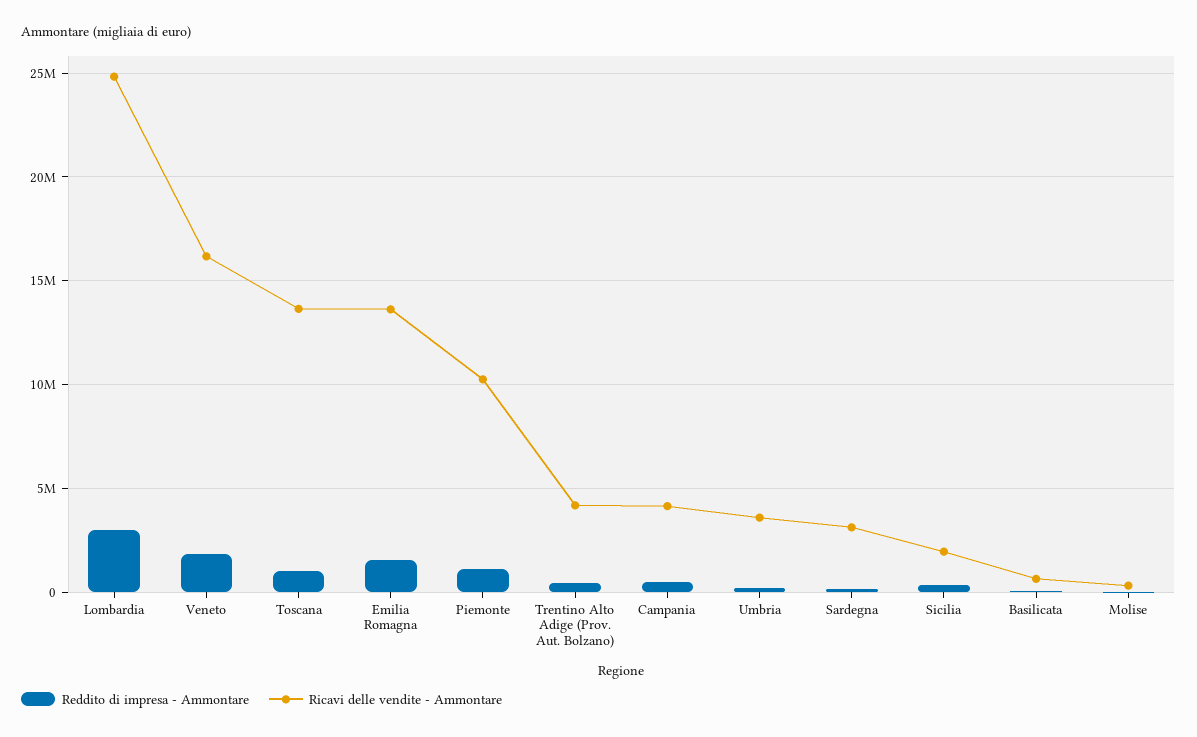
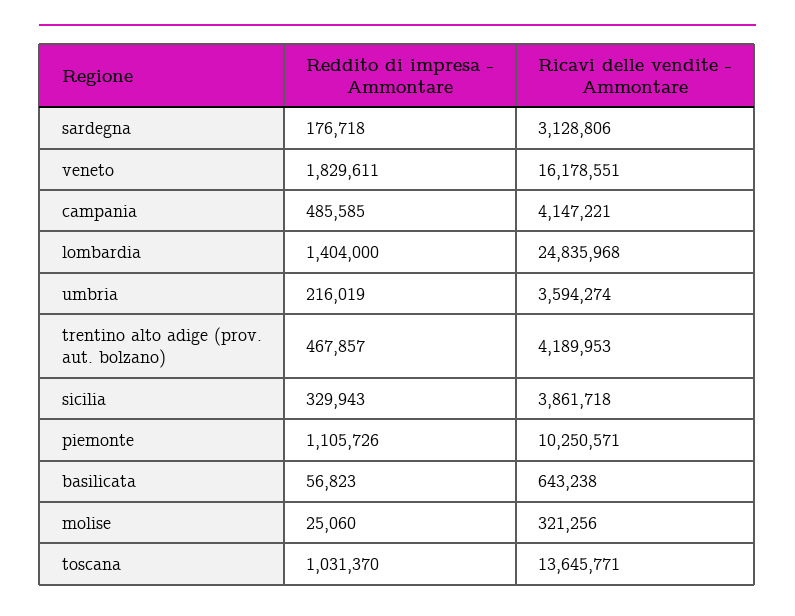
  {
    "Reddito di impresa - Ammontare": {
-     "Lombardia": 3000000,
+     "Lombardia": 1404000,
      "Veneto": 1829611,
      "Toscana": 1031370,
-     "Emilia Romagna": 1500000,
      "Piemonte": 1105726,
      "Trentino Alto Adige (Prov. Aut. Bolzano)": 467857,
      "Campania": 485585,
      "Umbria": 216019,
      "Sardegna": 176718,
      "Sicilia": 329943,
      "Basilicata": 56823,
      "Molise": 25060
    },
    "Ricavi delle vendite - Ammontare": {
      "Lombardia": 24835968,
      "Veneto": 16178551,
      "Toscana": 13645771,
-     "Emilia Romagna": 13500000,
      "Piemonte": 10250571,
      "Trentino Alto Adige (Prov. Aut. Bolzano)": 4189953,
      "Campania": 4147221,
      "Umbria": 3594274,
      "Sardegna": 3128806,
-     "Sicilia": 2000000,
+     "Sicilia": 3861718,
      "Basilicata": 643238,
      "Molise": 321256
    }
  }

